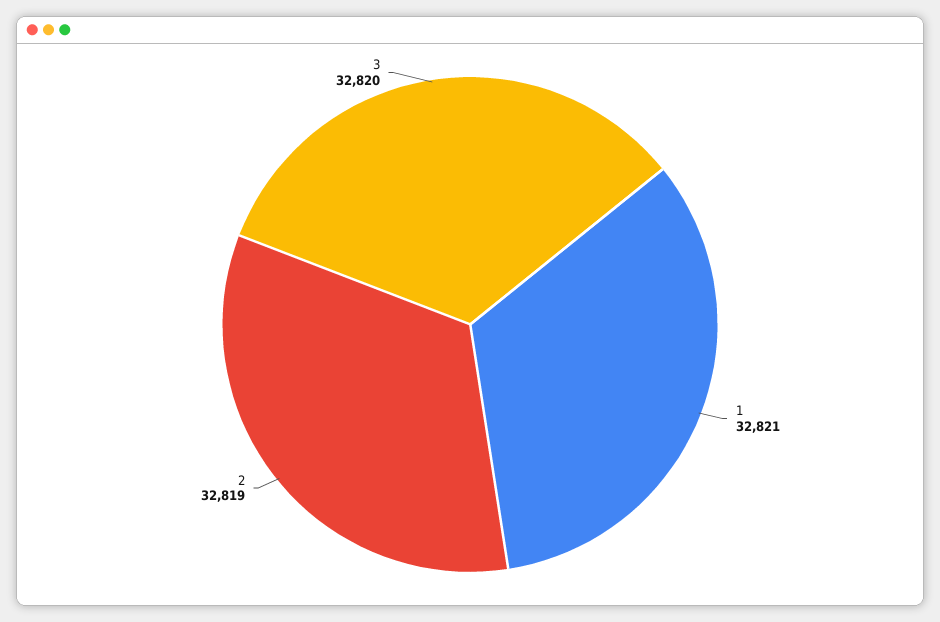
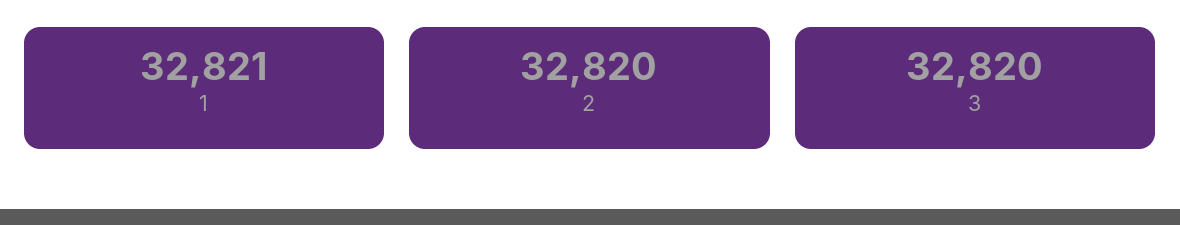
  {
    "1": 32821,
-   "2": 32819,
+   "2": 32820,
    "3": 32820
  }

